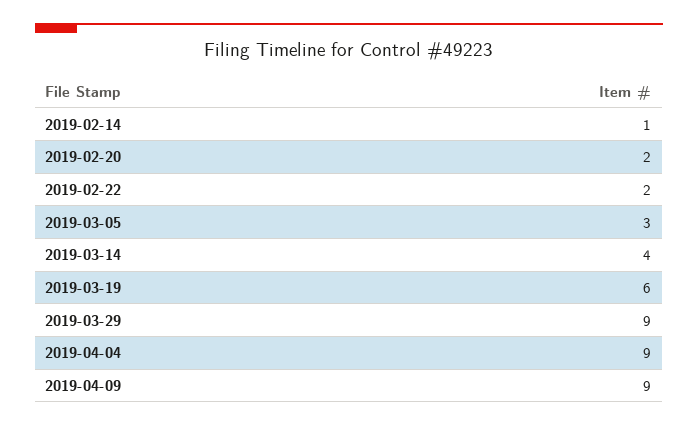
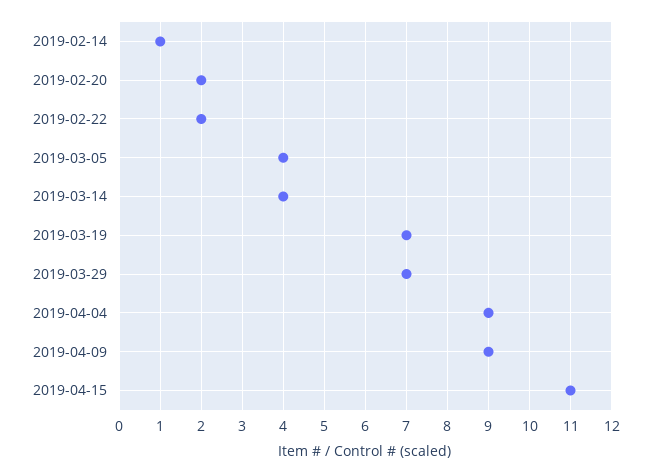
  {
    "2019-02-14": 1,
    "2019-02-20": 2,
    "2019-02-22": 2,
-   "2019-03-05": 3,
+   "2019-03-05": 4,
    "2019-03-14": 4,
-   "2019-03-19": 6,
+   "2019-03-19": 7,
-   "2019-03-29": 9,
+   "2019-03-29": 7,
    "2019-04-04": 9,
-   "2019-04-09": 9
+   "2019-04-09": 9,
+   "2019-04-15": 11
  }

